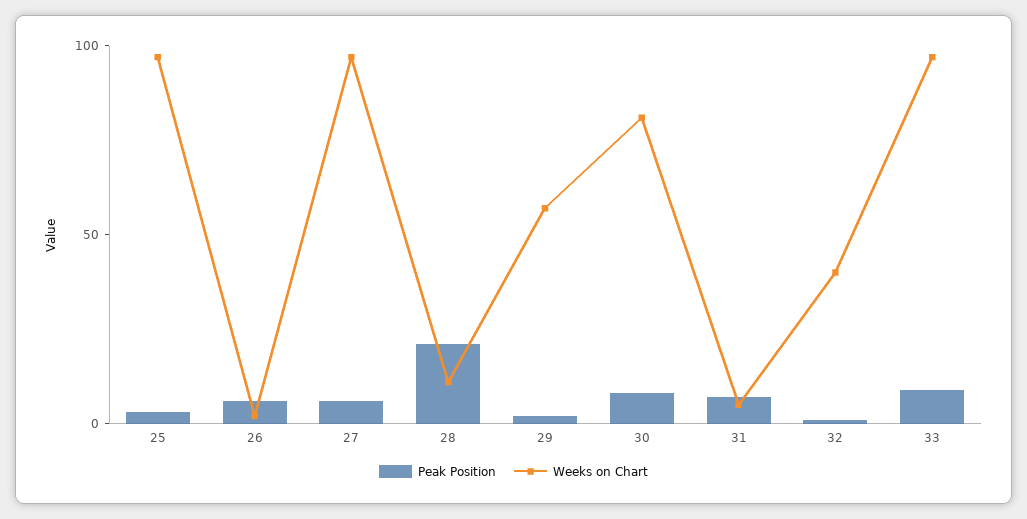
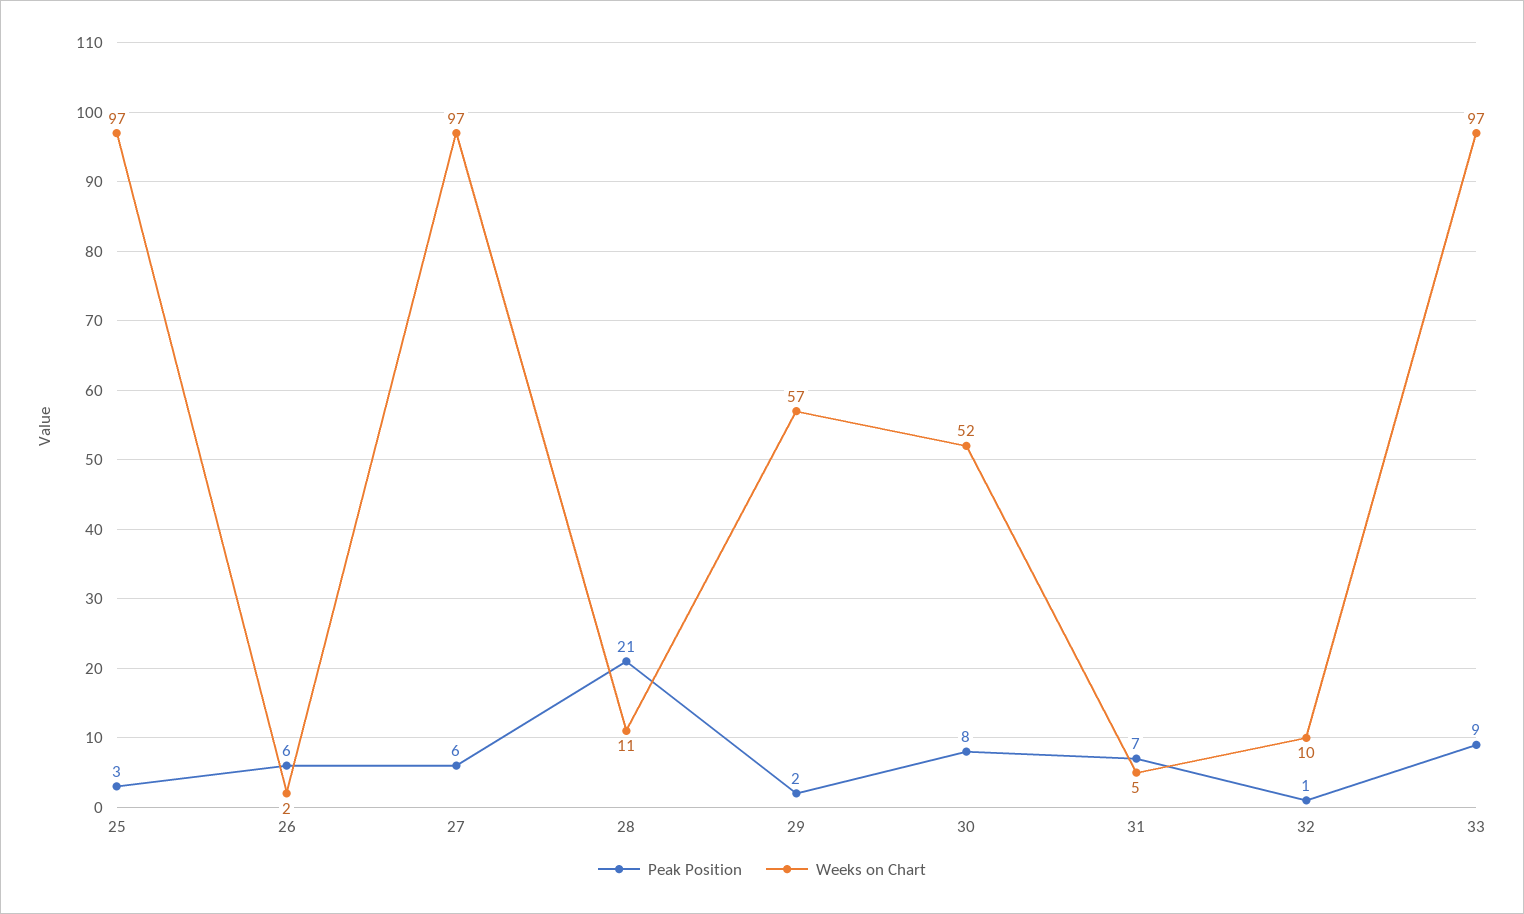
  {
    "Peak Position": {
      "25": 3,
      "26": 6,
      "27": 6,
      "28": 21,
      "29": 2,
      "30": 8,
      "31": 7,
      "32": 1,
      "33": 9
    },
    "Weeks on Chart": {
      "25": 97,
      "26": 2,
      "27": 97,
      "28": 11,
      "29": 57,
-     "30": 80,
+     "30": 52,
      "31": 5,
-     "32": 40,
+     "32": 10,
      "33": 97
    }
  }

